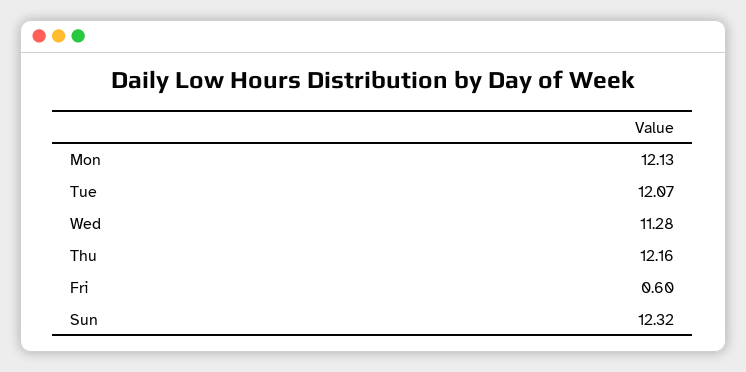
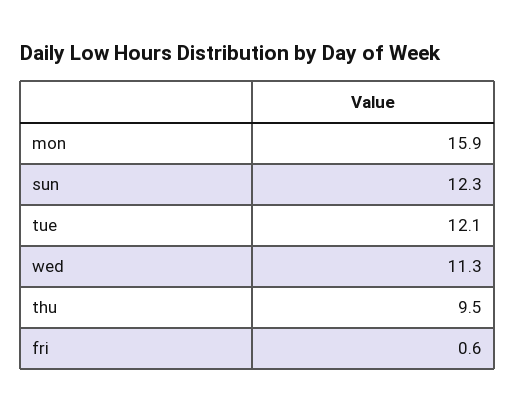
  {
-   "Mon": 12.13,
+   "Mon": 15.9,
    "Tue": 12.07,
    "Wed": 11.28,
-   "Thu": 12.16,
+   "Thu": 9.5,
    "Fri": 0.6,
    "Sun": 12.32
  }

